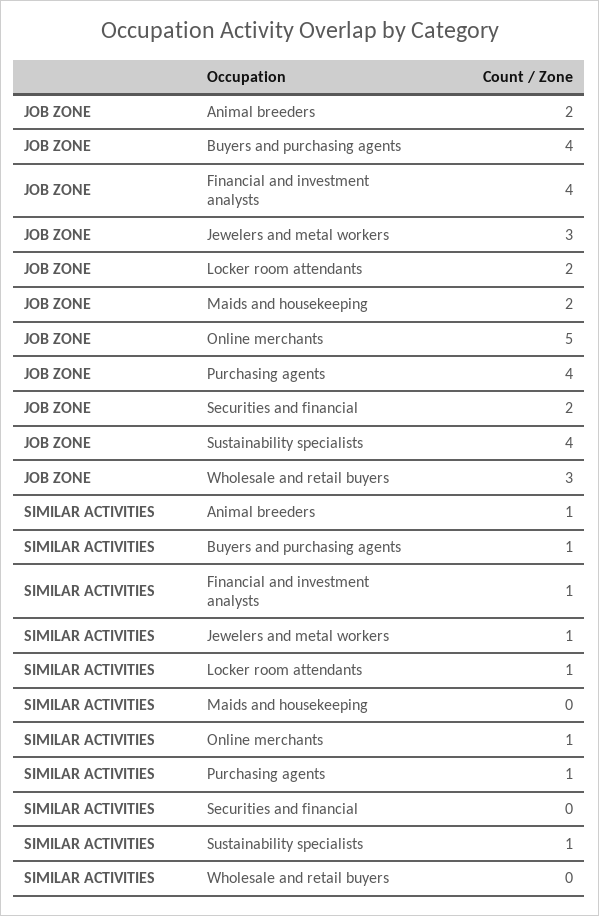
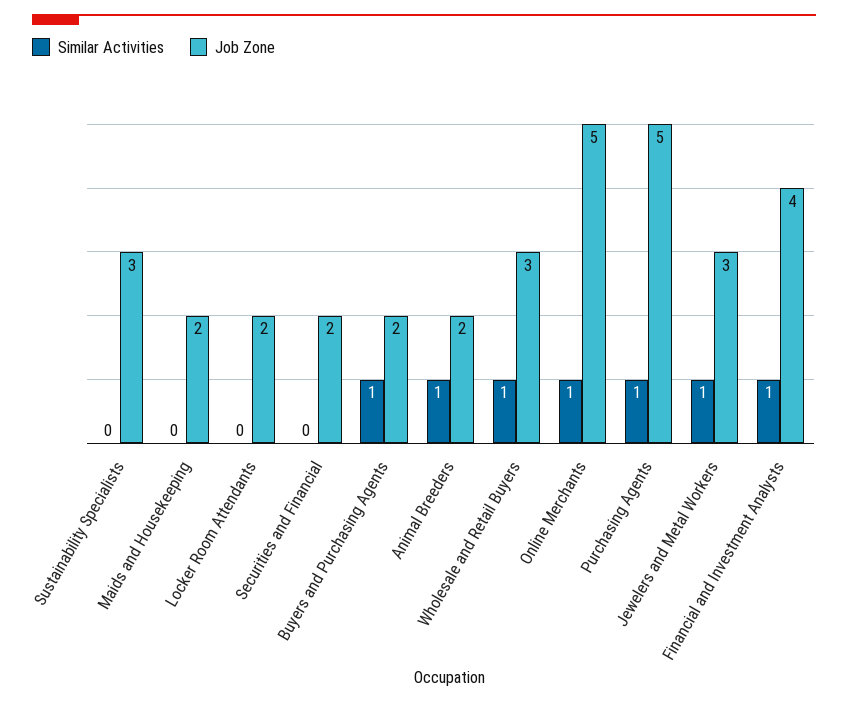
  {
    "JOB ZONE": {
      "Animal breeders": 2,
-     "Buyers and purchasing agents": 4,
+     "Buyers and purchasing agents": 2,
      "Financial and investment analysts": 4,
      "Jewelers and metal workers": 3,
      "Locker room attendants": 2,
      "Maids and housekeeping": 2,
      "Online merchants": 5,
-     "Purchasing agents": 4,
+     "Purchasing agents": 5,
      "Securities and financial": 2,
-     "Sustainability specialists": 4,
+     "Sustainability specialists": 3,
      "Wholesale and retail buyers": 3
    },
    "SIMILAR ACTIVITIES": {
      "Animal breeders": 1,
      "Buyers and purchasing agents": 1,
      "Financial and investment analysts": 1,
      "Jewelers and metal workers": 1,
-     "Locker room attendants": 1,
+     "Locker room attendants": 0,
      "Maids and housekeeping": 0,
      "Online merchants": 1,
      "Purchasing agents": 1,
      "Securities and financial": 0,
-     "Sustainability specialists": 1,
+     "Sustainability specialists": 0,
-     "Wholesale and retail buyers": 0
+     "Wholesale and retail buyers": 1
    }
  }

